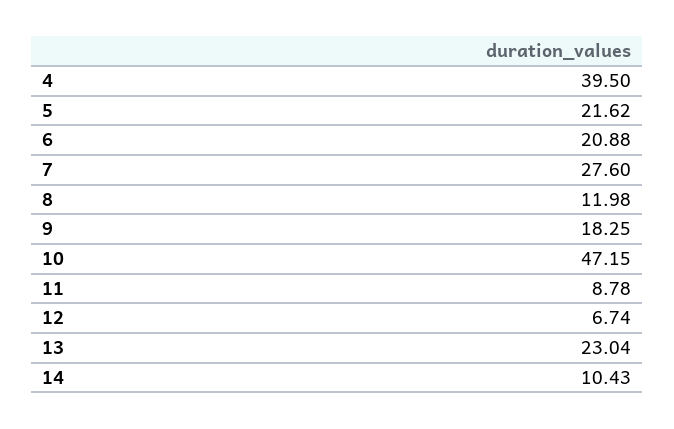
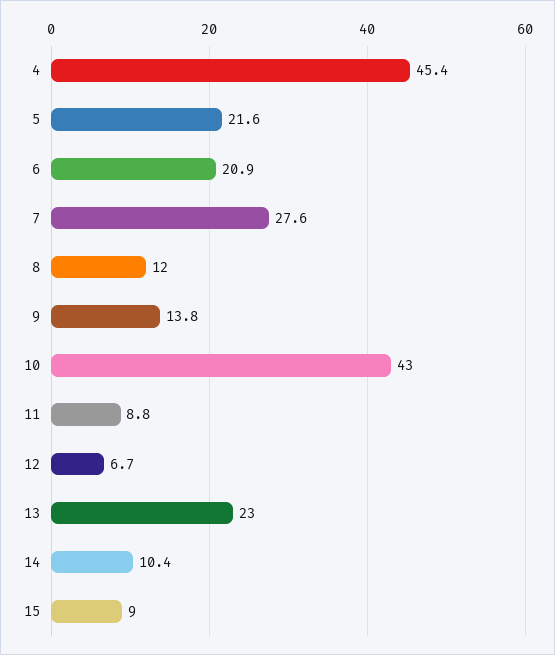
  {
-   "4": 39.5,
+   "4": 45.4,
    "5": 21.62,
    "6": 20.88,
    "7": 27.6,
    "8": 11.98,
-   "9": 18.25,
+   "9": 13.8,
-   "10": 47.15,
+   "10": 43,
    "11": 8.78,
    "12": 6.74,
    "13": 23.04,
-   "14": 10.43
+   "14": 10.43,
+   "15": 9
  }

